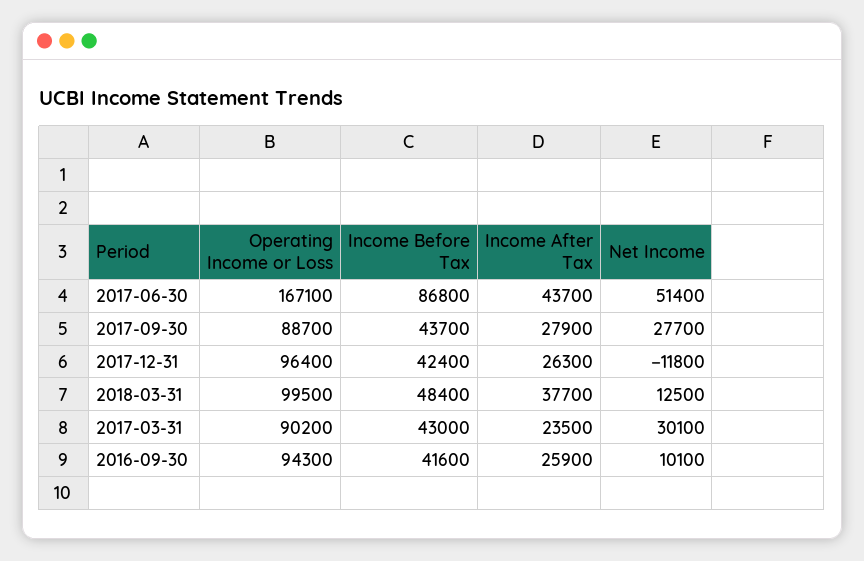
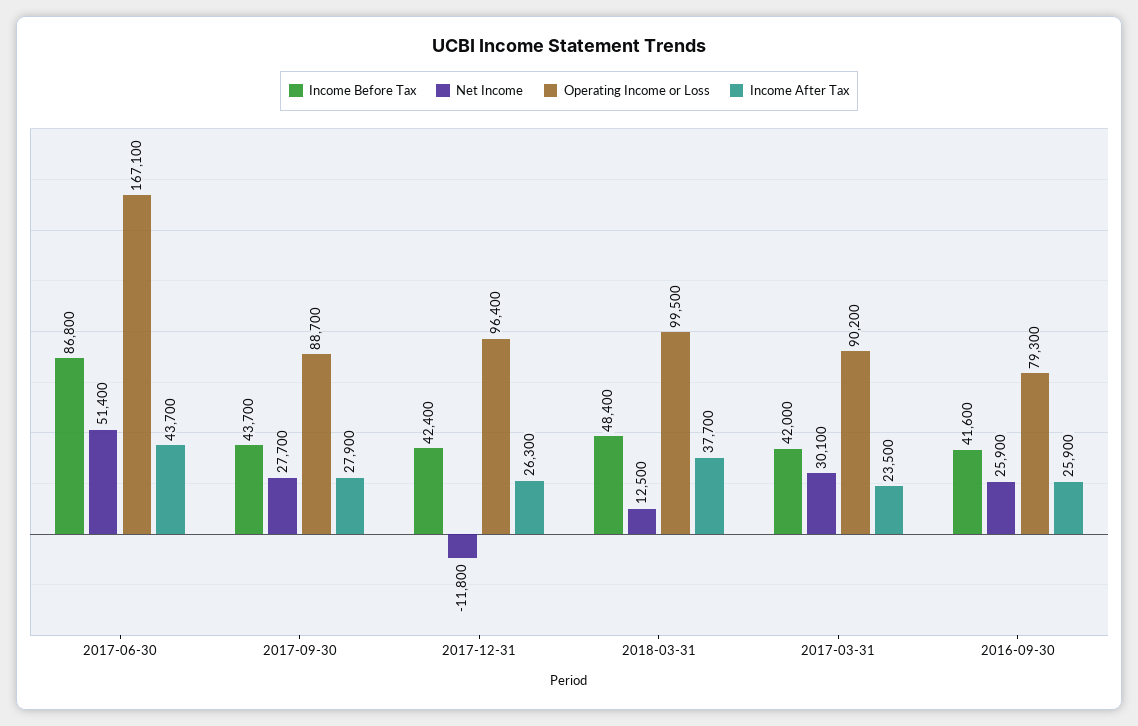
  {
    "Operating Income or Loss": {
      "2017-06-30": 167100,
      "2017-09-30": 88700,
      "2017-12-31": 96400,
      "2018-03-31": 99500,
      "2017-03-31": 90200,
-     "2016-09-30": 94300
+     "2016-09-30": 79300
    },
    "Income Before Tax": {
      "2017-06-30": 86800,
      "2017-09-30": 43700,
      "2017-12-31": 42400,
      "2018-03-31": 48400,
-     "2017-03-31": 43000,
+     "2017-03-31": 42000,
      "2016-09-30": 41600
    },
    "Income After Tax": {
      "2017-06-30": 43700,
      "2017-09-30": 27900,
      "2017-12-31": 26300,
      "2018-03-31": 37700,
      "2017-03-31": 23500,
      "2016-09-30": 25900
    },
    "Net Income": {
      "2017-06-30": 51400,
      "2017-09-30": 27700,
      "2017-12-31": -11800,
      "2018-03-31": 12500,
      "2017-03-31": 30100,
-     "2016-09-30": 10100
+     "2016-09-30": 25900
    }
  }

